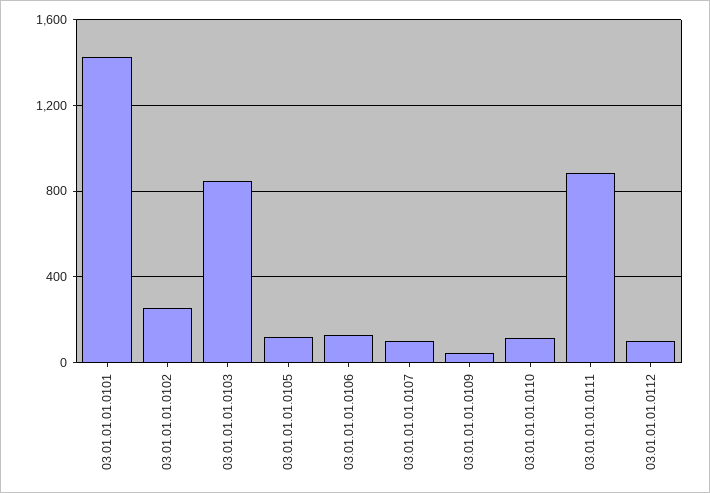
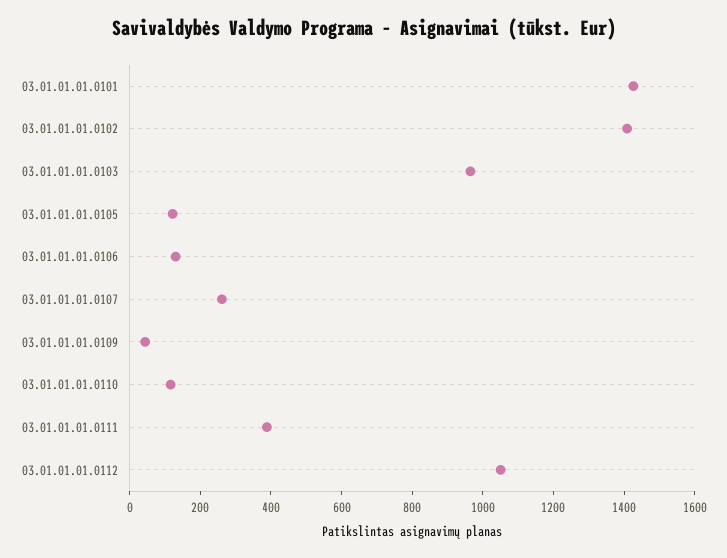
  {
    "03.01.01.01.0101": 1450,
-   "03.01.01.01.0102": 250,
+   "03.01.01.01.0102": 1400,
-   "03.01.01.01.0103": 850,
+   "03.01.01.01.0103": 950,
    "03.01.01.01.0105": 100,
    "03.01.01.01.0106": 150,
-   "03.01.01.01.0107": 100,
+   "03.01.01.01.0107": 250,
    "03.01.01.01.0109": 50,
    "03.01.01.01.0110": 100,
-   "03.01.01.01.0111": 900,
+   "03.01.01.01.0111": 400,
-   "03.01.01.01.0112": 100
+   "03.01.01.01.0112": 1050
  }

